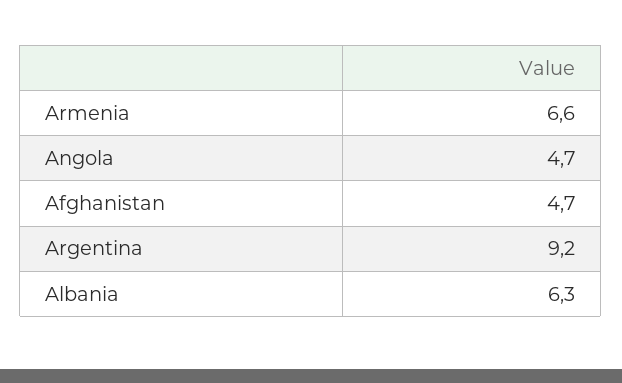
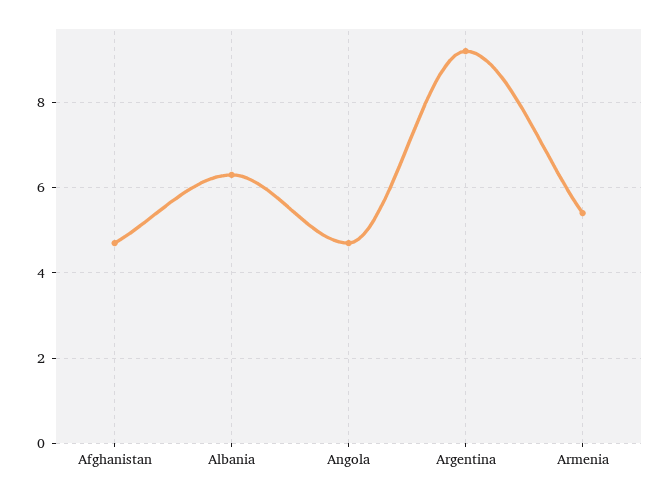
  {
-   "Armenia": 6.6,
+   "Armenia": 5.5,
    "Angola": 4.7,
    "Afghanistan": 4.7,
    "Argentina": 9.2,
    "Albania": 6.3
  }

